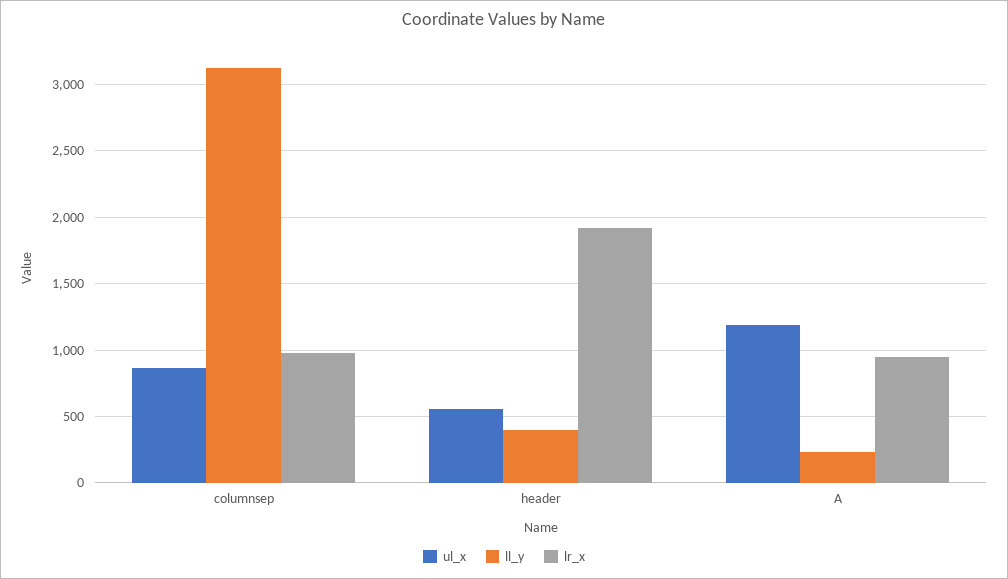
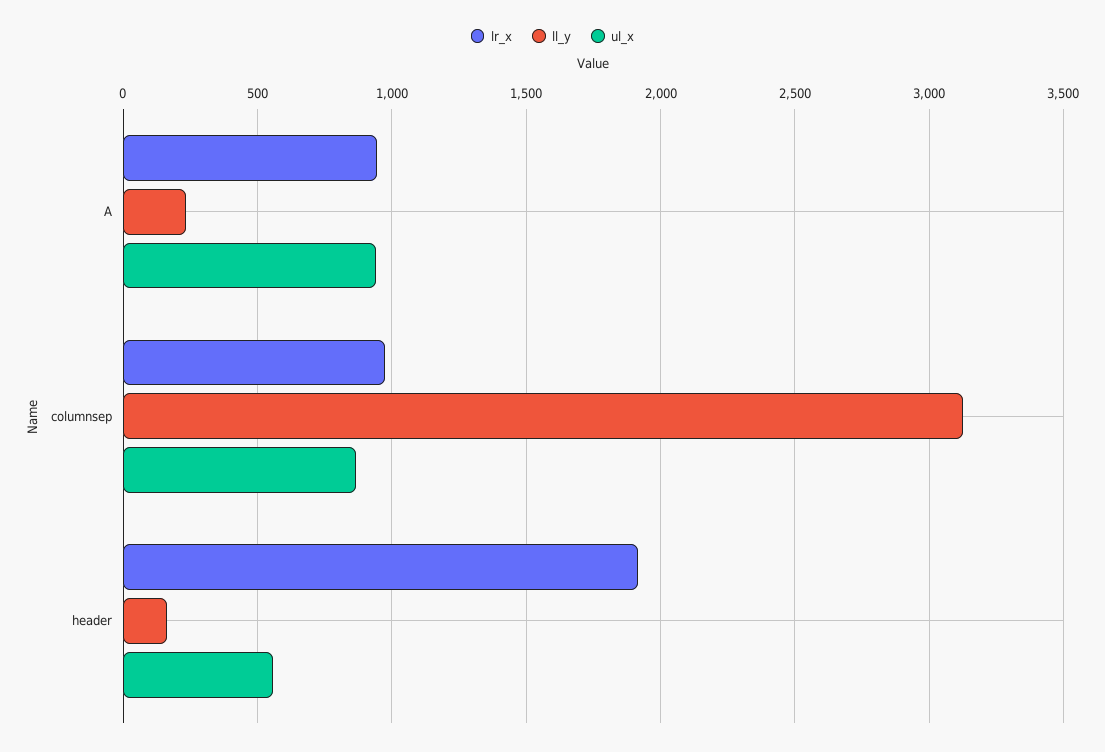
  {
    "ul_x": {
      "columnsep": 850,
      "header": 550,
-     "A": 1200
+     "A": 950
    },
    "ll_y": {
      "columnsep": 3150,
-     "header": 400,
+     "header": 150,
      "A": 250
    },
    "lr_x": {
      "columnsep": 1000,
      "header": 1900,
      "A": 950
    }
  }

